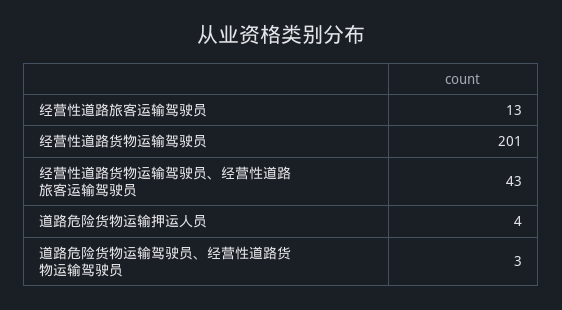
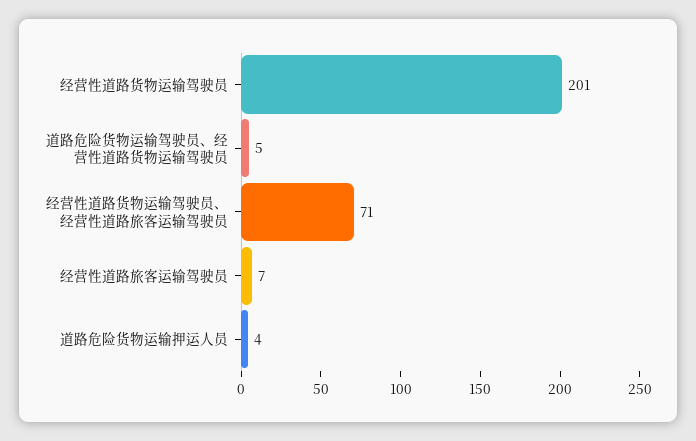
  {
-   "经营性道路旅客运输驾驶员": 13,
+   "经营性道路旅客运输驾驶员": 7,
    "经营性道路货物运输驾驶员": 201,
-   "经营性道路货物运输驾驶员、经营性道路旅客运输驾驶员": 43,
+   "经营性道路货物运输驾驶员、经营性道路旅客运输驾驶员": 71,
    "道路危险货物运输押运人员": 4,
-   "道路危险货物运输驾驶员、经营性道路货物运输驾驶员": 3
+   "道路危险货物运输驾驶员、经营性道路货物运输驾驶员": 5
  }

